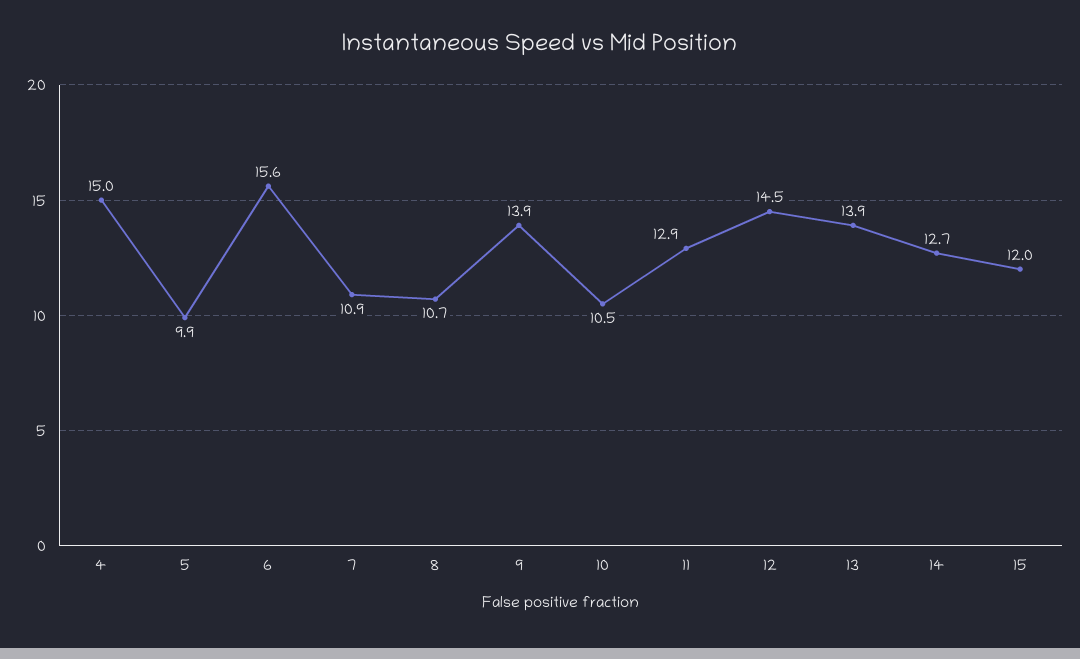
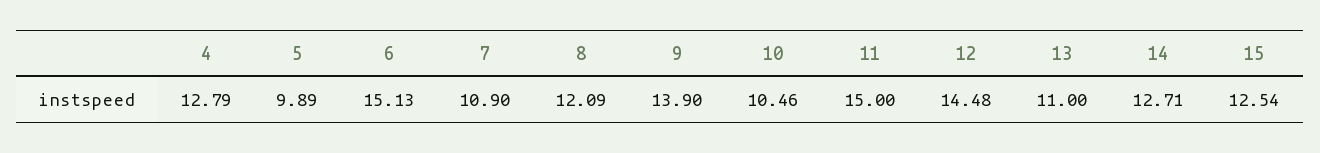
  {
-   "4": 15,
+   "4": 12.79,
    "5": 9.89,
-   "6": 15.6,
+   "6": 15.13,
    "7": 10.9,
-   "8": 10.7,
+   "8": 12.09,
    "9": 13.9,
    "10": 10.46,
-   "11": 12.9,
+   "11": 15,
    "12": 14.48,
-   "13": 13.9,
+   "13": 11,
    "14": 12.71,
-   "15": 12
+   "15": 12.54
  }

